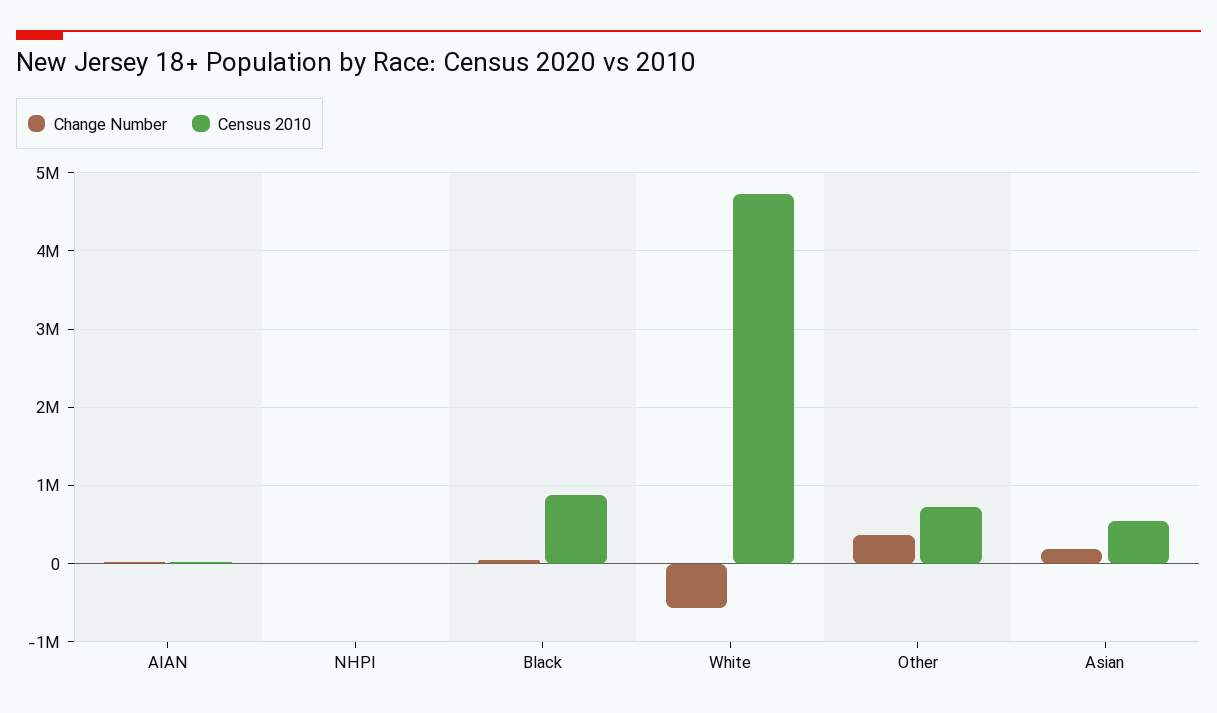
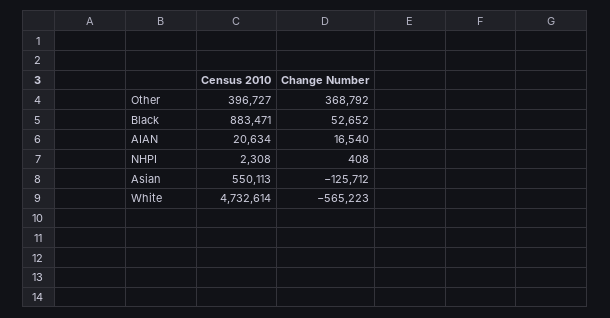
  {
    "Change Number": {
      "AIAN": 16540,
      "NHPI": 408,
      "Black": 52652,
      "White": -565223,
      "Other": 368792,
-     "Asian": 200000
+     "Asian": -125712
    },
    "Census 2010": {
      "AIAN": 20634,
      "NHPI": 2308,
      "Black": 883471,
      "White": 4732614,
-     "Other": 700000,
+     "Other": 396727,
      "Asian": 550113
    }
  }

